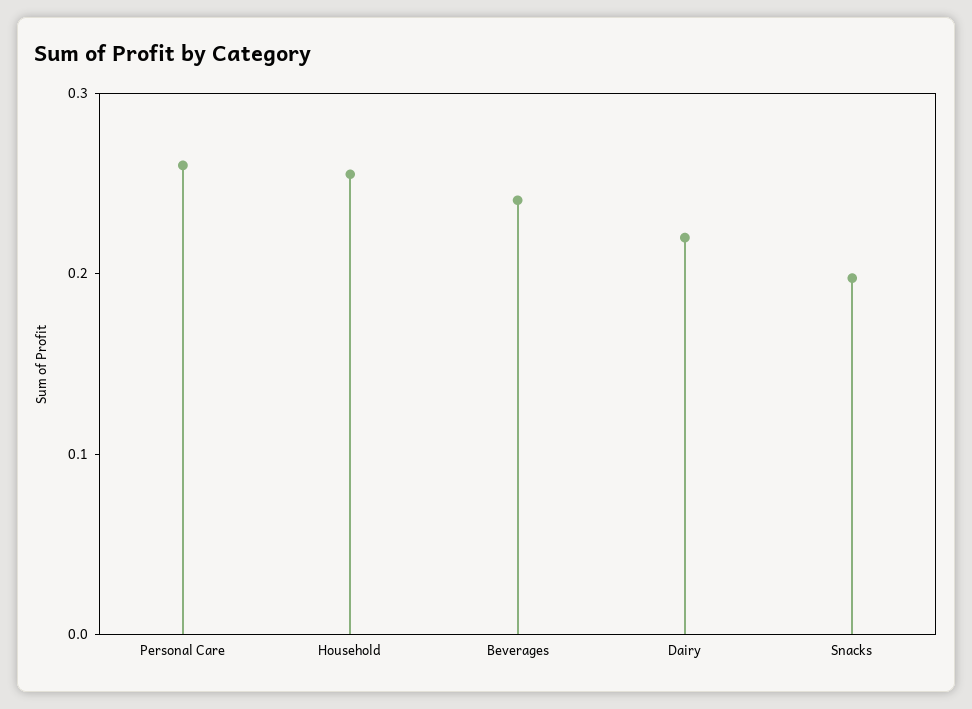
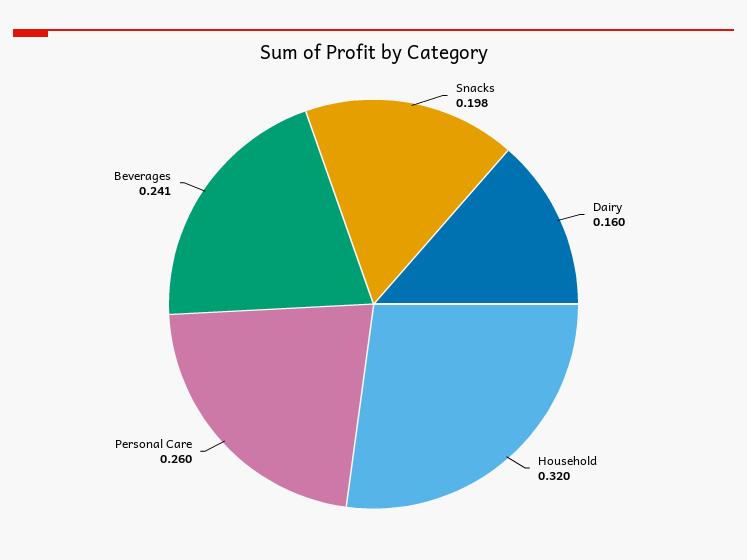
  {
    "Personal Care": 0.26,
-   "Household": 0.26,
+   "Household": 0.32,
    "Beverages": 0.241,
-   "Dairy": 0.22,
+   "Dairy": 0.16,
    "Snacks": 0.198
  }

